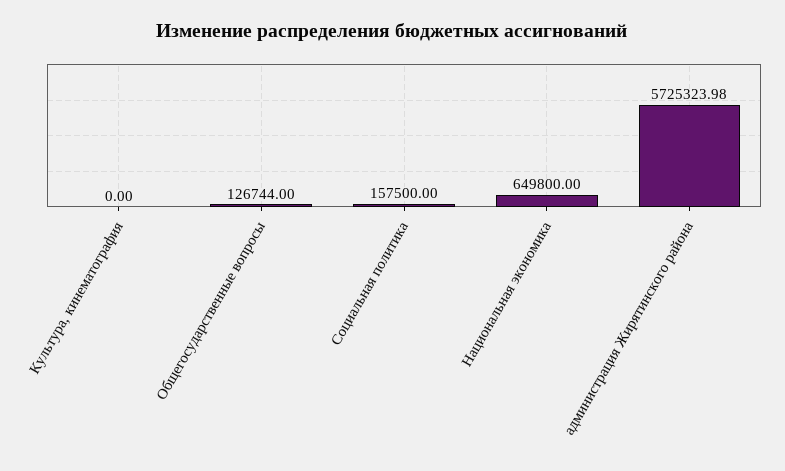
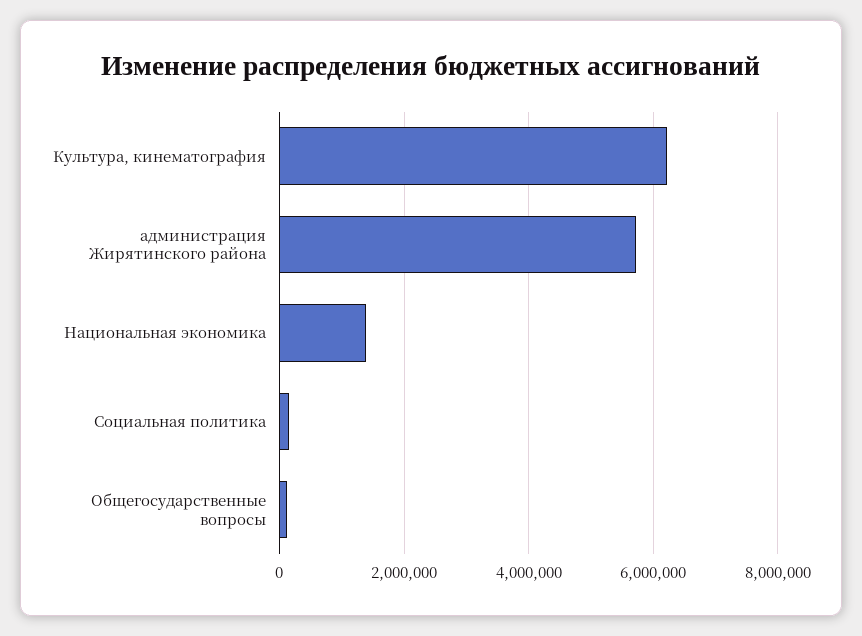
  {
-   "Культура, кинематография": 0,
+   "Культура, кинематография": 6200000,
    "Общегосударственные вопросы": 126744,
    "Социальная политика": 157500,
-   "Национальная экономика": 649800,
+   "Национальная экономика": 1400000,
    "администрация Жирятинского района": 5725323.98
  }

